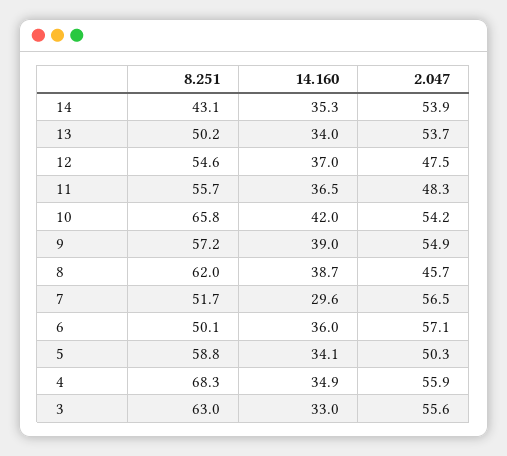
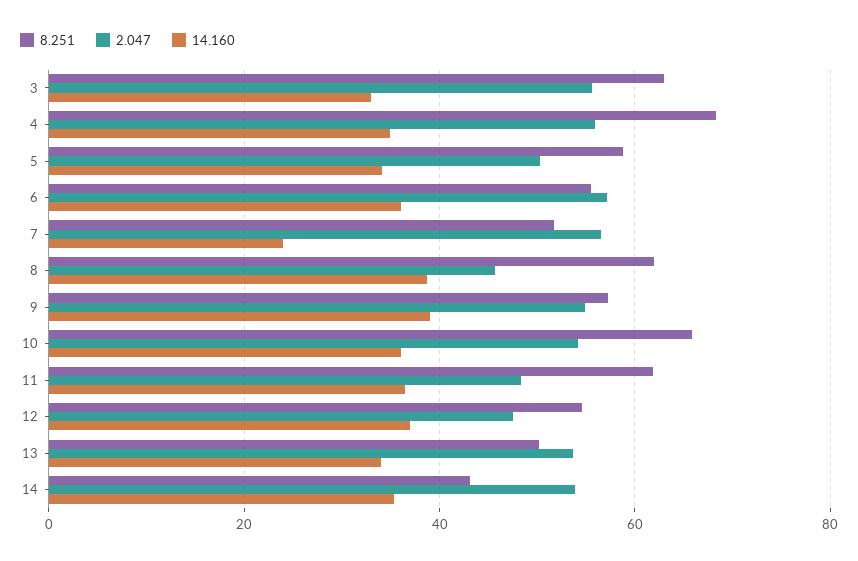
  {
    "8.251": {
      "14": 43.1,
      "13": 50.2,
      "12": 54.6,
-     "11": 55.7,
+     "11": 62,
      "10": 65.8,
      "9": 57.2,
      "8": 62,
      "7": 51.7,
-     "6": 50.1,
+     "6": 56,
      "5": 58.8,
      "4": 68.3,
      "3": 63
    },
    "14.160": {
      "14": 35.3,
      "13": 34,
      "12": 37,
      "11": 36.5,
-     "10": 42,
+     "10": 36,
      "9": 39,
      "8": 38.7,
-     "7": 29.6,
+     "7": 24,
      "6": 36,
      "5": 34.1,
      "4": 34.9,
      "3": 33
    },
    "2.047": {
      "14": 53.9,
      "13": 53.7,
      "12": 47.5,
      "11": 48.3,
      "10": 54.2,
      "9": 54.9,
      "8": 45.7,
      "7": 56.5,
      "6": 57.1,
      "5": 50.3,
      "4": 55.9,
      "3": 55.6
    }
  }

